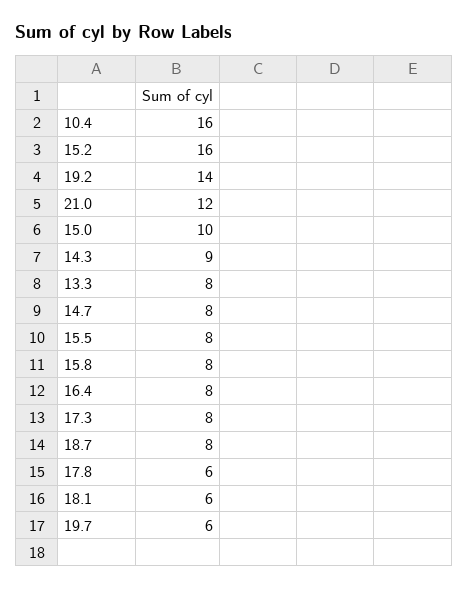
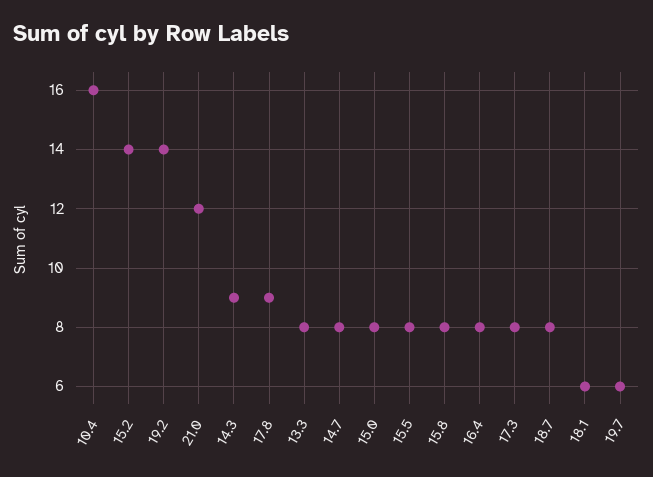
  {
    "10.4": 16,
-   "15.2": 16,
+   "15.2": 14,
    "19.2": 14,
    "21.0": 12,
-   "15.0": 10,
+   "15.0": 8,
    "14.3": 9,
    "13.3": 8,
    "14.7": 8,
    "15.5": 8,
    "15.8": 8,
    "16.4": 8,
    "17.3": 8,
    "18.7": 8,
-   "17.8": 6,
+   "17.8": 9,
    "18.1": 6,
    "19.7": 6
  }

